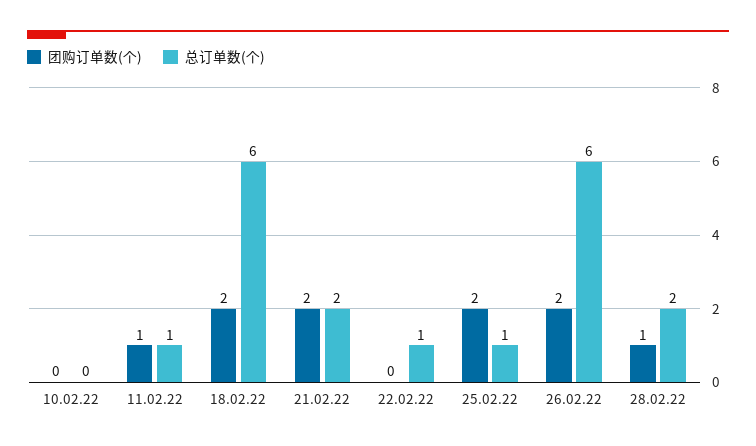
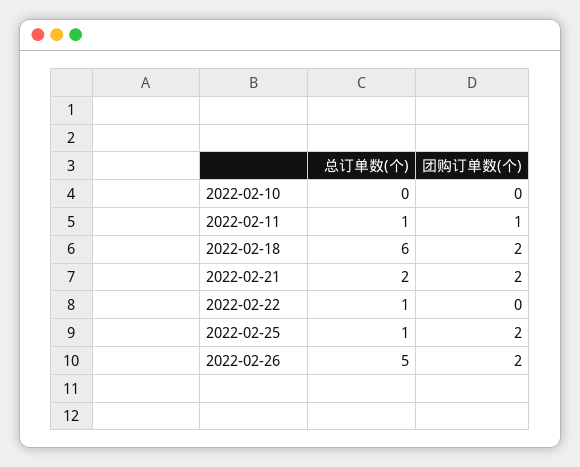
  {
    "团购订单数(个)": {
      "10.02.22": 0,
      "11.02.22": 1,
      "18.02.22": 2,
      "21.02.22": 2,
      "22.02.22": 0,
      "25.02.22": 2,
-     "26.02.22": 2,
+     "26.02.22": 2
-     "28.02.22": 1
    },
    "总订单数(个)": {
      "10.02.22": 0,
      "11.02.22": 1,
      "18.02.22": 6,
      "21.02.22": 2,
      "22.02.22": 1,
      "25.02.22": 1,
-     "26.02.22": 6,
+     "26.02.22": 5
-     "28.02.22": 2
    }
  }

